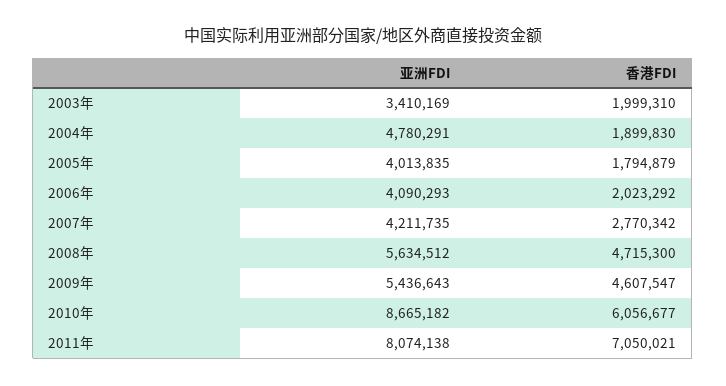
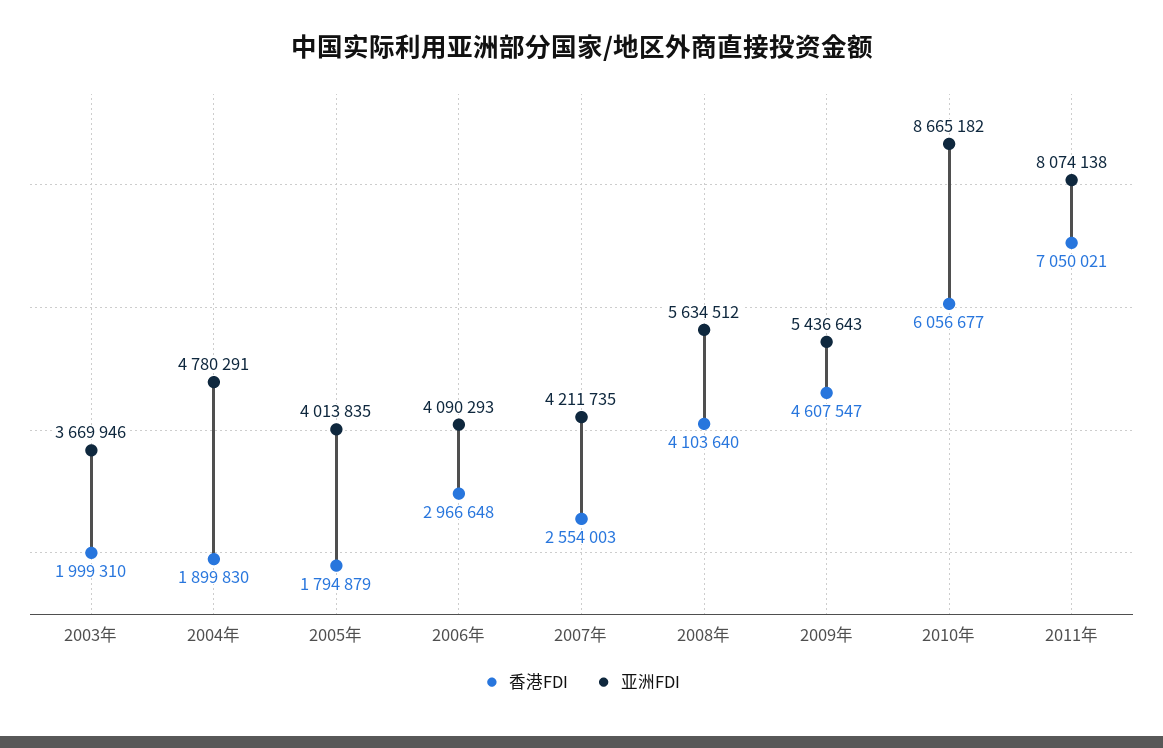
  {
    "亚洲FDI": {
-     "2003年": 3410169,
+     "2003年": 3669946,
      "2004年": 4780291,
      "2005年": 4013835,
      "2006年": 4090293,
      "2007年": 4211735,
      "2008年": 5634512,
      "2009年": 5436643,
      "2010年": 8665182,
      "2011年": 8074138
    },
    "香港FDI": {
      "2003年": 1999310,
      "2004年": 1899830,
      "2005年": 1794879,
-     "2006年": 2023292,
+     "2006年": 2966648,
-     "2007年": 2770342,
+     "2007年": 2554003,
-     "2008年": 4715300,
+     "2008年": 4103640,
      "2009年": 4607547,
      "2010年": 6056677,
      "2011年": 7050021
    }
  }

